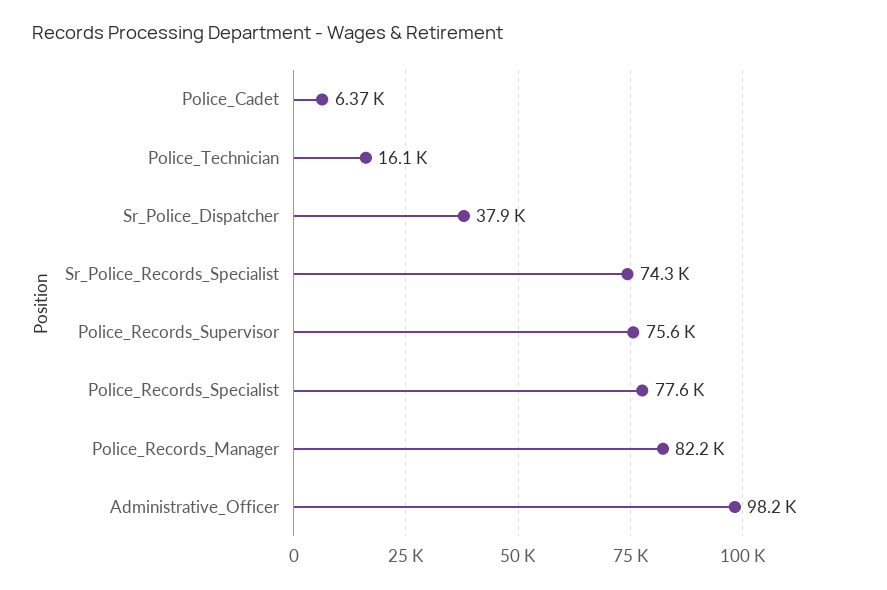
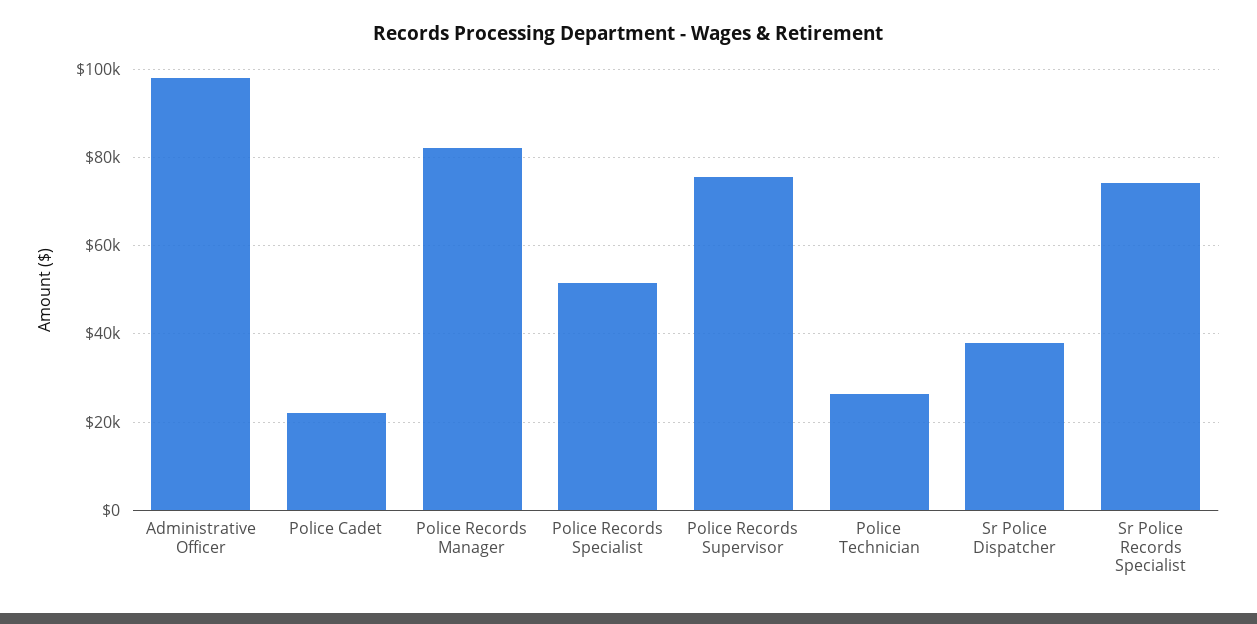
  {
-   "Police_Cadet": 6370,
+   "Police_Cadet": 22000,
-   "Police_Technician": 16100,
+   "Police_Technician": 26000,
    "Sr_Police_Dispatcher": 37900,
    "Sr_Police_Records_Specialist": 74300,
    "Police_Records_Supervisor": 75600,
-   "Police_Records_Specialist": 77600,
+   "Police_Records_Specialist": 52000,
    "Police_Records_Manager": 82200,
    "Administrative_Officer": 98200
  }

